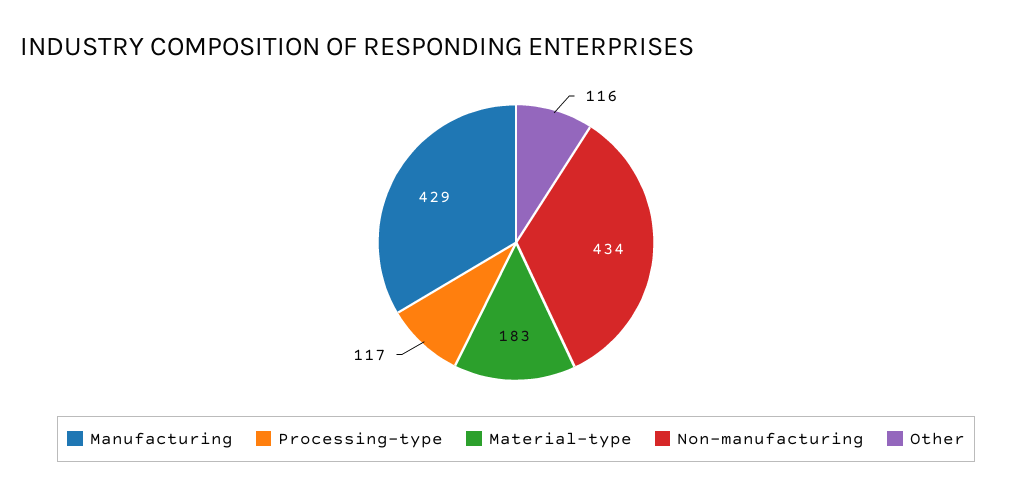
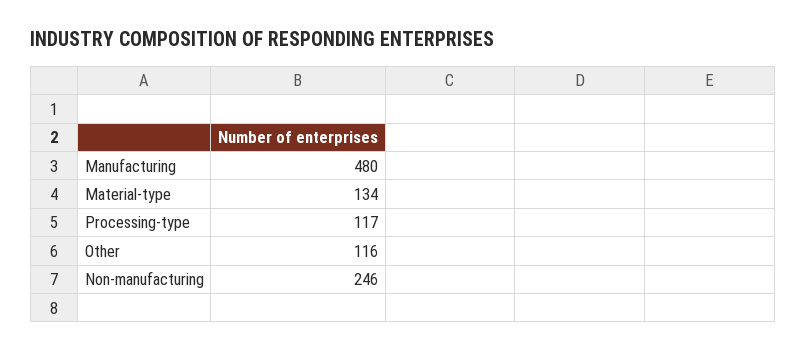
  {
-   "Manufacturing": 429,
+   "Manufacturing": 480,
    "Processing-type": 117,
-   "Material-type": 183,
+   "Material-type": 134,
-   "Non-manufacturing": 434,
+   "Non-manufacturing": 246,
    "Other": 116
  }

